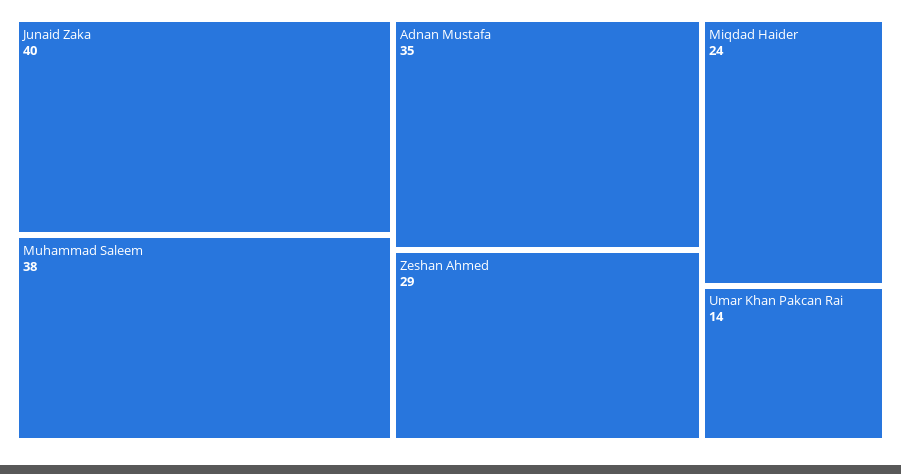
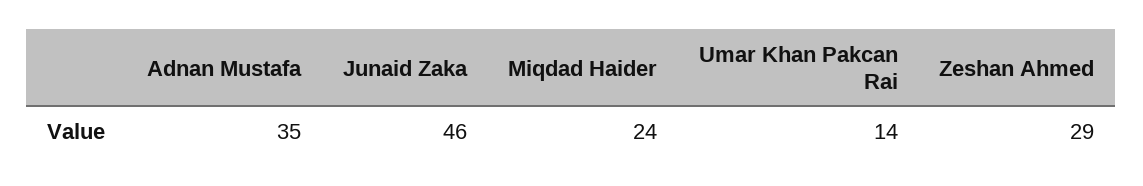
  {
-   "Junaid Zaka": 40,
+   "Junaid Zaka": 46,
-   "Muhammad Saleem": 38,
    "Adnan Mustafa": 35,
    "Zeshan Ahmed": 29,
    "Miqdad Haider": 24,
    "Umar Khan Pakcan Rai": 14
  }

